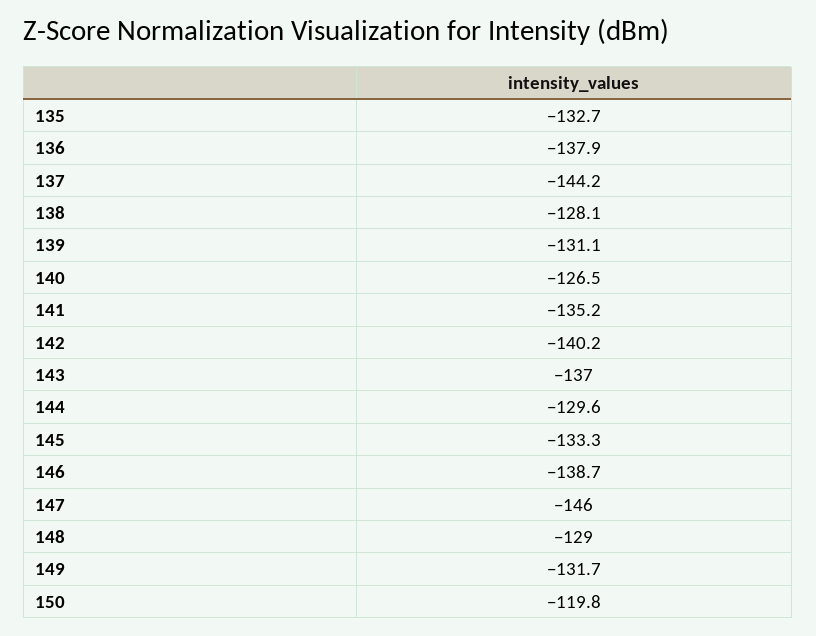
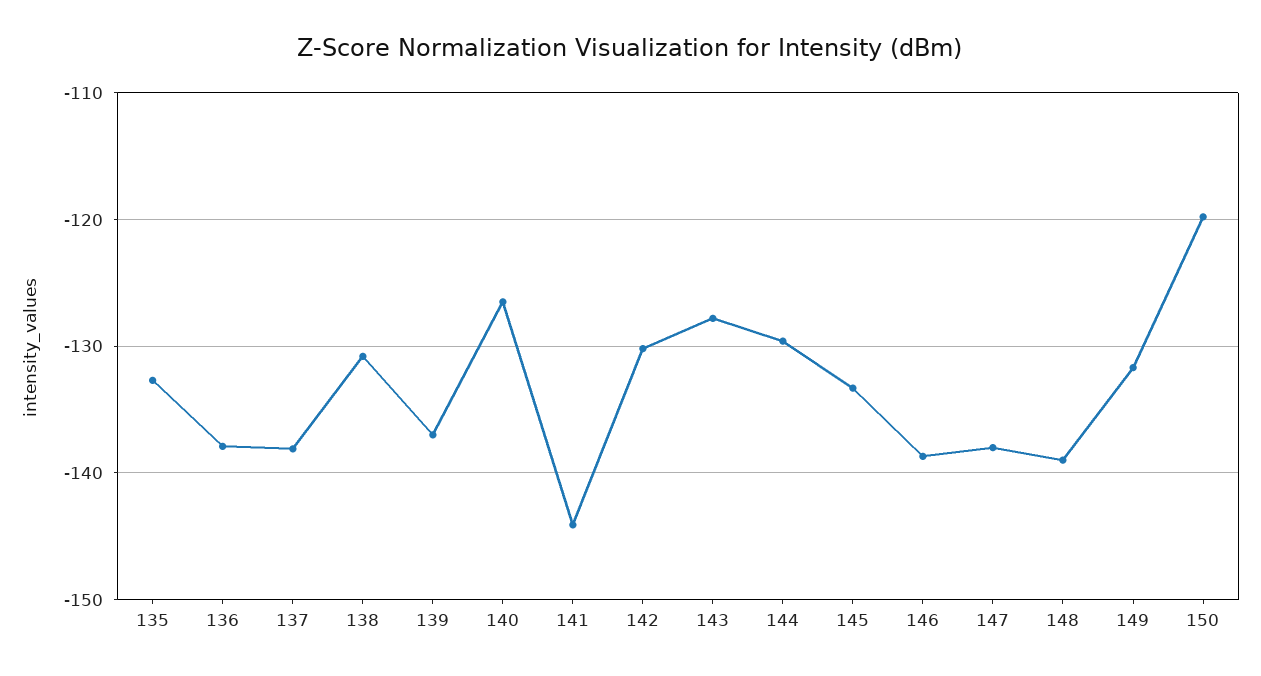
  {
    "135": -132.7,
    "136": -137.9,
-   "137": -144.2,
+   "137": -138,
-   "138": -128.1,
+   "138": -131,
-   "139": -131.1,
+   "139": -137,
    "140": -126.5,
-   "141": -135.2,
+   "141": -144,
-   "142": -140.2,
+   "142": -130,
-   "143": -137,
+   "143": -128,
    "144": -129.6,
    "145": -133.3,
    "146": -138.7,
-   "147": -146,
+   "147": -138,
-   "148": -129,
+   "148": -139,
    "149": -131.7,
    "150": -119.8
  }

